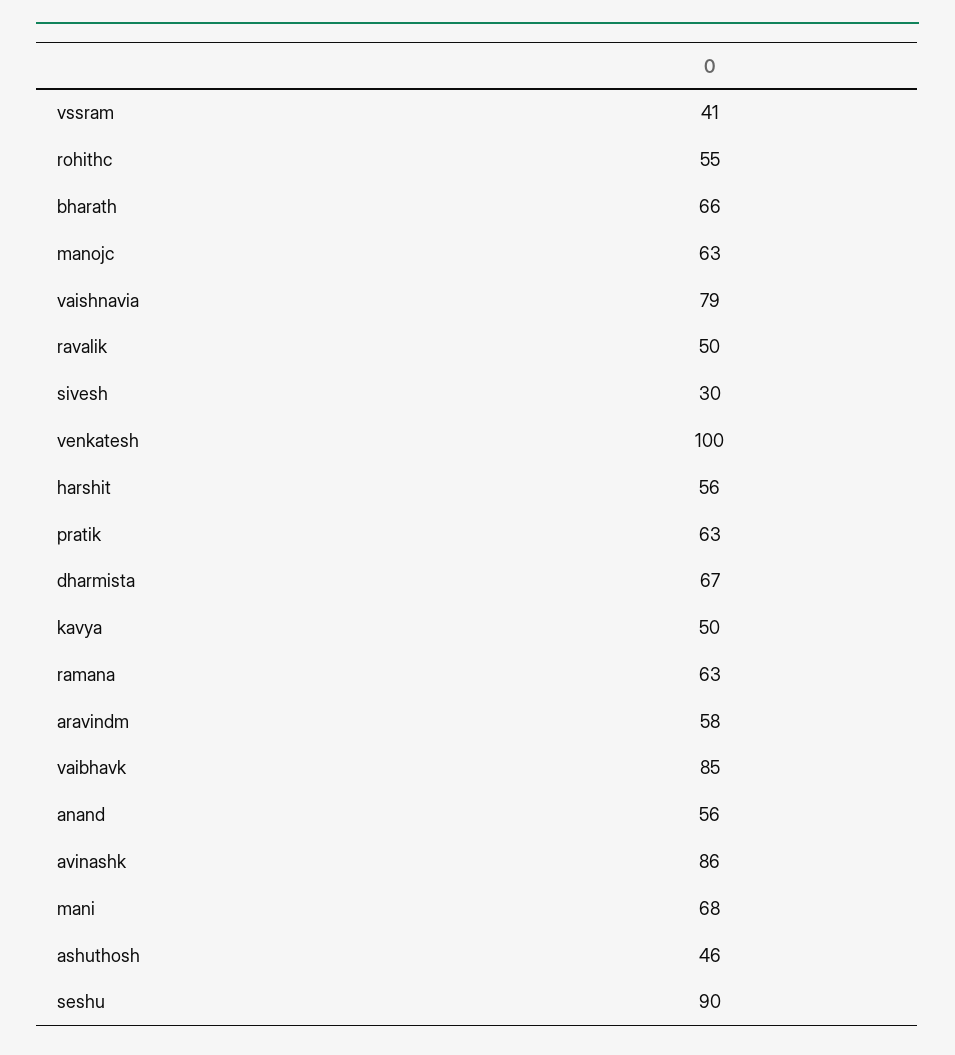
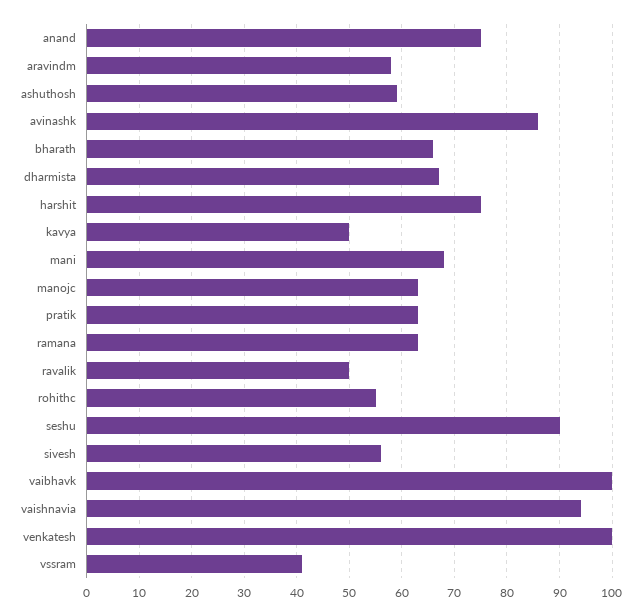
  {
    "vssram": 41,
    "rohithc": 55,
    "bharath": 66,
    "manojc": 63,
-   "vaishnavia": 79,
+   "vaishnavia": 95,
    "ravalik": 50,
-   "sivesh": 30,
+   "sivesh": 55,
    "venkatesh": 100,
-   "harshit": 56,
+   "harshit": 75,
    "pratik": 63,
    "dharmista": 67,
    "kavya": 50,
    "ramana": 63,
    "aravindm": 58,
-   "vaibhavk": 85,
+   "vaibhavk": 100,
-   "anand": 56,
+   "anand": 75,
    "avinashk": 86,
    "mani": 68,
-   "ashuthosh": 46,
+   "ashuthosh": 60,
    "seshu": 90
  }

